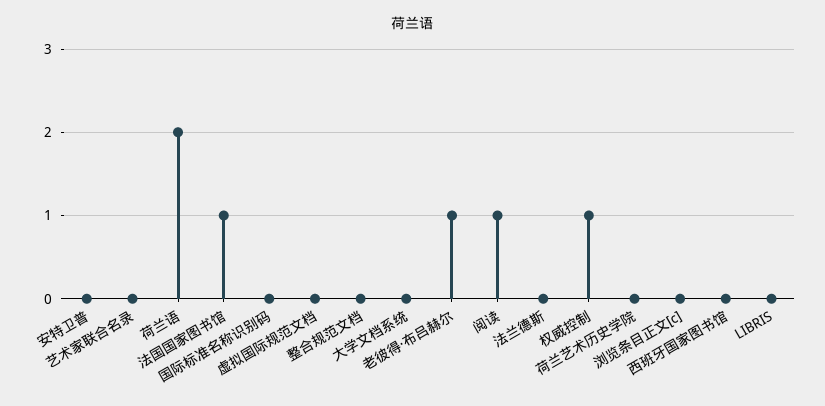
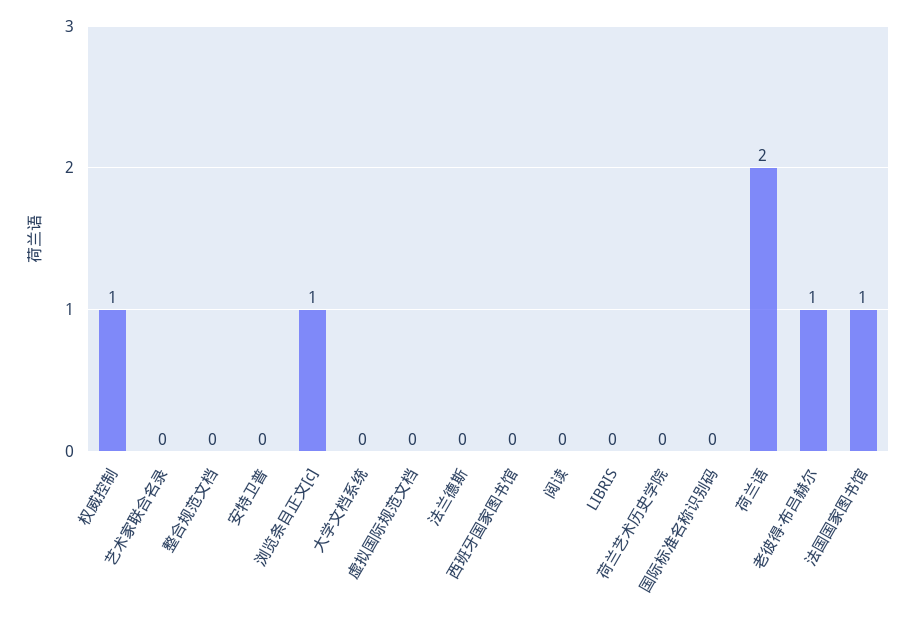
  {
    "安特卫普": 0,
    "艺术家联合名录": 0,
    "荷兰语": 2,
    "法国国家图书馆": 1,
    "国际标准名称识别码": 0,
    "虚拟国际规范文档": 0,
    "整合规范文档": 0,
    "大学文档系统": 0,
    "老彼得·布吕赫尔": 1,
-   "阅读": 1,
+   "阅读": 0,
    "法兰德斯": 0,
    "权威控制": 1,
    "荷兰艺术历史学院": 0,
-   "浏览条目正文[c]": 0,
+   "浏览条目正文[c]": 1,
    "西班牙国家图书馆": 0,
    "LIBRIS": 0
  }

